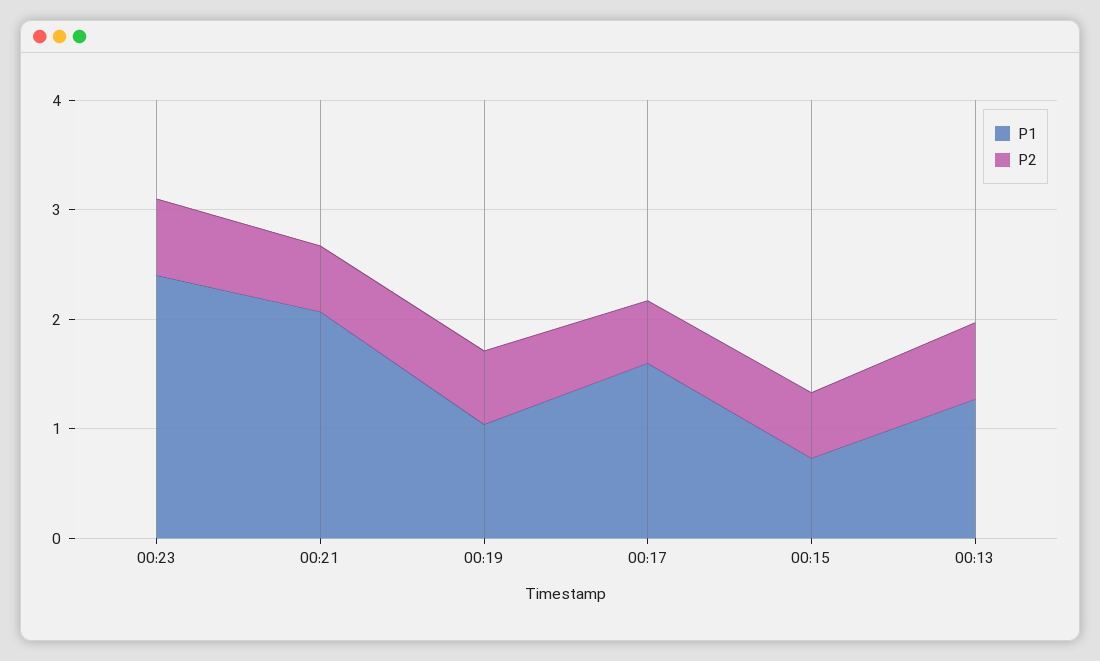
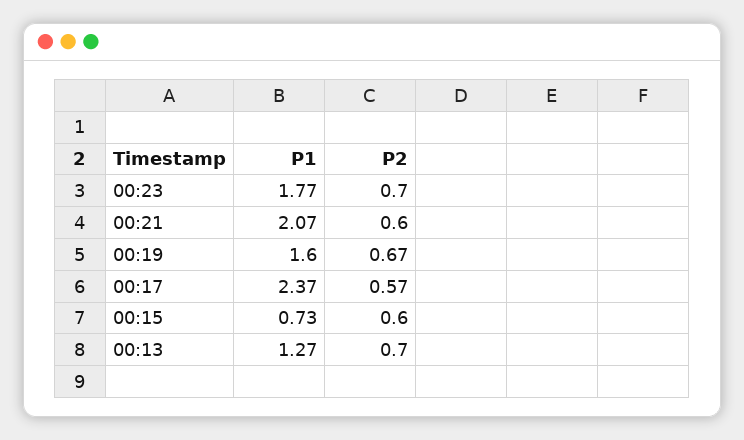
  {
    "P1": {
-     "00:23": 2.4,
+     "00:23": 1.77,
      "00:21": 2.07,
-     "00:19": 1,
+     "00:19": 1.6,
-     "00:17": 1.6,
+     "00:17": 2.37,
      "00:15": 0.73,
      "00:13": 1.27
    },
    "P2": {
      "00:23": 0.7,
      "00:21": 0.6,
      "00:19": 0.67,
      "00:17": 0.57,
      "00:15": 0.6,
      "00:13": 0.7
    }
  }

